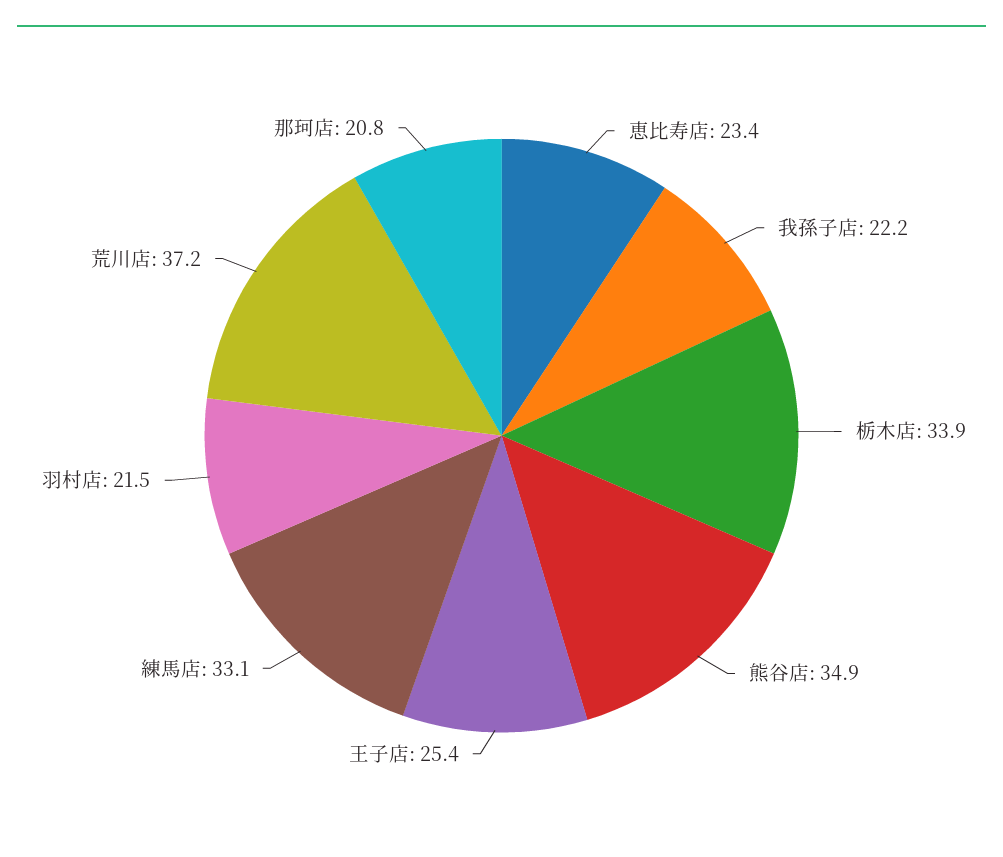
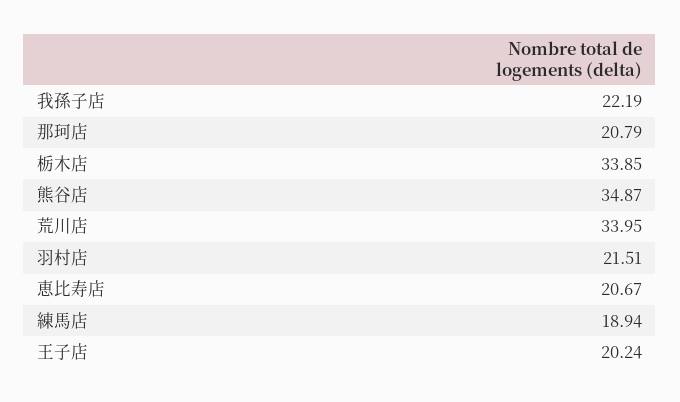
  {
-   "恵比寿店": 23.4,
+   "恵比寿店": 20.67,
    "我孫子店": 22.19,
    "栃木店": 33.85,
    "熊谷店": 34.87,
-   "王子店": 25.4,
+   "王子店": 20.24,
-   "練馬店": 33.1,
+   "練馬店": 18.94,
    "羽村店": 21.51,
-   "荒川店": 37.2,
+   "荒川店": 33.95,
    "那珂店": 20.79
  }

